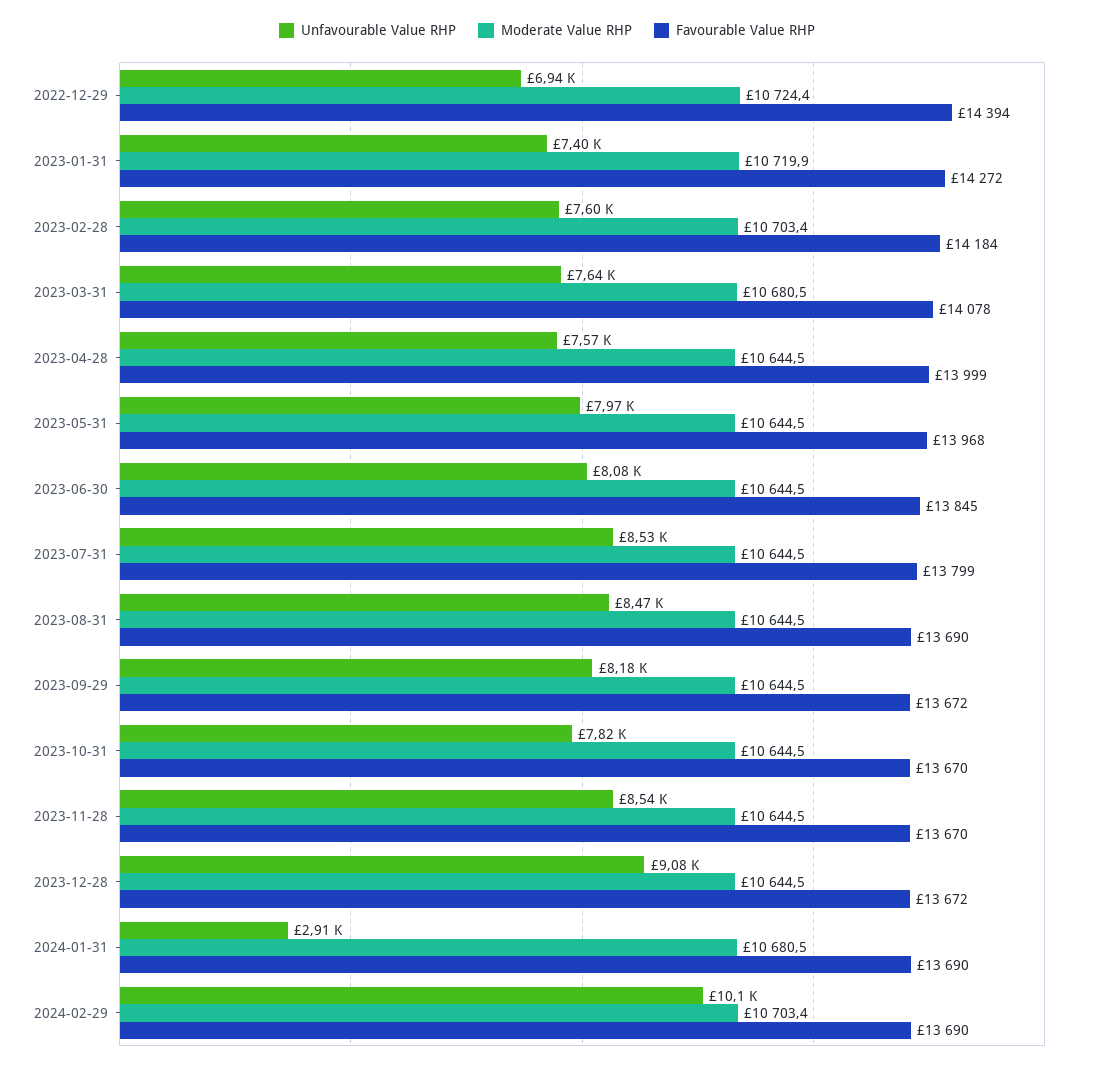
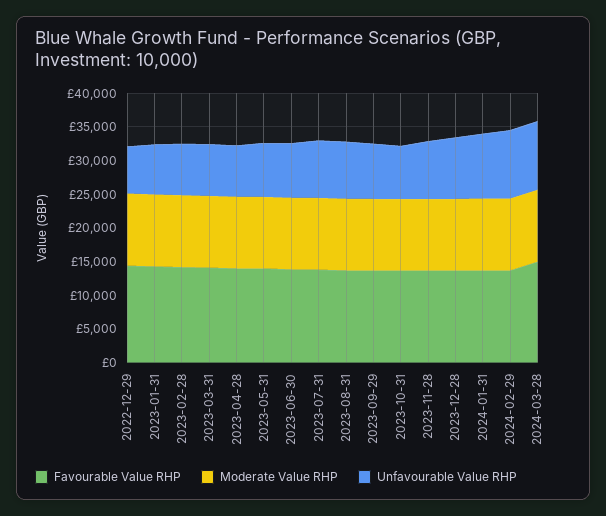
  {
    "Unfavourable Value RHP": {
      "2022-12-29": 6940,
      "2023-01-31": 7400,
      "2023-02-28": 7600,
      "2023-03-31": 7640,
      "2023-04-28": 7570,
      "2023-05-31": 7970,
      "2023-06-30": 8080,
      "2023-07-31": 8530,
      "2023-08-31": 8470,
      "2023-09-29": 8180,
      "2023-10-31": 7820,
      "2023-11-28": 8540,
      "2023-12-28": 9080,
-     "2024-01-31": 2910,
+     "2024-01-31": 10000,
-     "2024-02-29": 10100
+     "2024-02-29": 10100,
+     "2024-03-28": 10000
    },
    "Moderate Value RHP": {
      "2022-12-29": 10724.4,
      "2023-01-31": 10719.9,
      "2023-02-28": 10703.4,
      "2023-03-31": 10680.5,
      "2023-04-28": 10644.5,
      "2023-05-31": 10644.5,
      "2023-06-30": 10644.5,
      "2023-07-31": 10644.5,
      "2023-08-31": 10644.5,
      "2023-09-29": 10644.5,
      "2023-10-31": 10644.5,
      "2023-11-28": 10644.5,
      "2023-12-28": 10644.5,
      "2024-01-31": 10680.5,
-     "2024-02-29": 10703.4
+     "2024-02-29": 10703.4,
+     "2024-03-28": 10000
    },
    "Favourable Value RHP": {
      "2022-12-29": 14394,
      "2023-01-31": 14272,
      "2023-02-28": 14184,
      "2023-03-31": 14078,
      "2023-04-28": 13999,
      "2023-05-31": 13968,
      "2023-06-30": 13845,
      "2023-07-31": 13799,
      "2023-08-31": 13690,
      "2023-09-29": 13672,
      "2023-10-31": 13670,
      "2023-11-28": 13670,
      "2023-12-28": 13672,
      "2024-01-31": 13690,
-     "2024-02-29": 13690
+     "2024-02-29": 13690,
+     "2024-03-28": 15000
    }
  }

